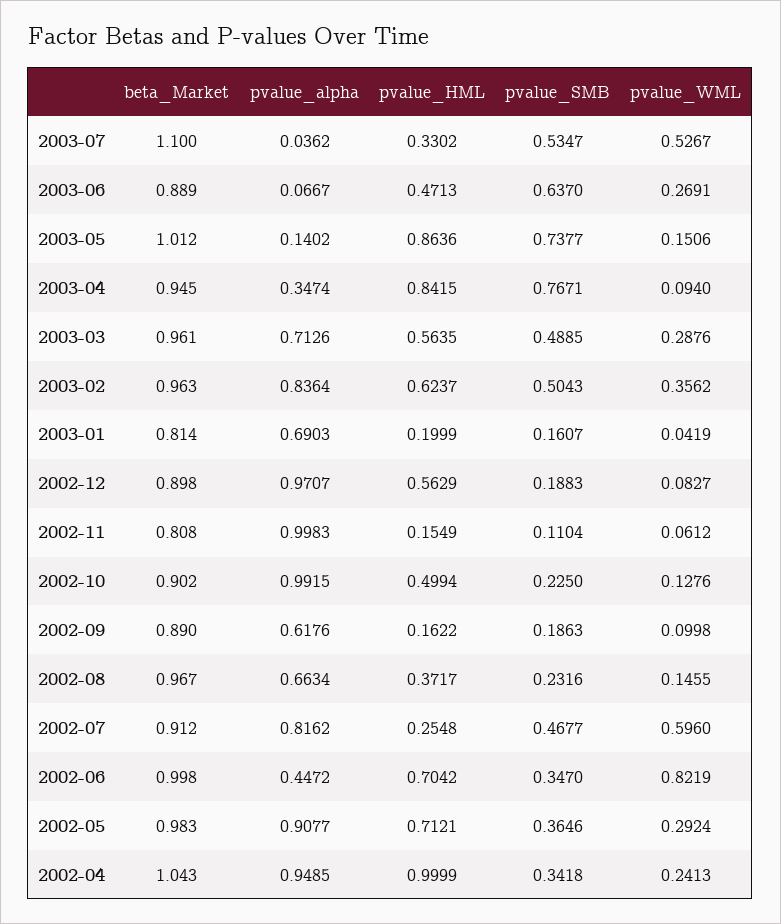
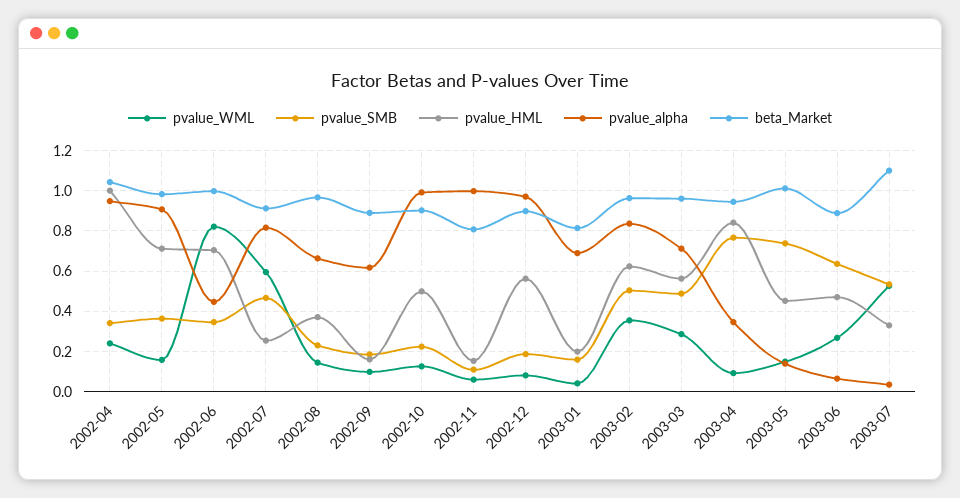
  {
    "beta_Market": {
      "2003-07": 1.1,
      "2003-06": 0.889,
      "2003-05": 1.012,
      "2003-04": 0.945,
      "2003-03": 0.961,
      "2003-02": 0.963,
      "2003-01": 0.814,
      "2002-12": 0.898,
      "2002-11": 0.808,
      "2002-10": 0.902,
      "2002-09": 0.89,
      "2002-08": 0.967,
      "2002-07": 0.912,
      "2002-06": 0.998,
      "2002-05": 0.983,
      "2002-04": 1.043
    },
    "pvalue_alpha": {
      "2003-07": 0.0362,
      "2003-06": 0.0667,
      "2003-05": 0.1402,
      "2003-04": 0.3474,
      "2003-03": 0.7126,
      "2003-02": 0.8364,
      "2003-01": 0.6903,
      "2002-12": 0.9707,
      "2002-11": 0.9983,
      "2002-10": 0.9915,
      "2002-09": 0.6176,
      "2002-08": 0.6634,
      "2002-07": 0.8162,
      "2002-06": 0.4472,
      "2002-05": 0.9077,
      "2002-04": 0.9485
    },
    "pvalue_HML": {
      "2003-07": 0.3302,
      "2003-06": 0.4713,
-     "2003-05": 0.8636,
+     "2003-05": 0.45,
      "2003-04": 0.8415,
      "2003-03": 0.5635,
      "2003-02": 0.6237,
      "2003-01": 0.1999,
      "2002-12": 0.5629,
      "2002-11": 0.1549,
      "2002-10": 0.4994,
      "2002-09": 0.1622,
      "2002-08": 0.3717,
      "2002-07": 0.2548,
      "2002-06": 0.7042,
      "2002-05": 0.7121,
      "2002-04": 0.9999
    },
    "pvalue_SMB": {
      "2003-07": 0.5347,
      "2003-06": 0.637,
      "2003-05": 0.7377,
      "2003-04": 0.7671,
      "2003-03": 0.4885,
      "2003-02": 0.5043,
      "2003-01": 0.1607,
      "2002-12": 0.1883,
      "2002-11": 0.1104,
      "2002-10": 0.225,
      "2002-09": 0.1863,
      "2002-08": 0.2316,
      "2002-07": 0.4677,
      "2002-06": 0.347,
      "2002-05": 0.3646,
      "2002-04": 0.3418
    },
    "pvalue_WML": {
      "2003-07": 0.5267,
      "2003-06": 0.2691,
      "2003-05": 0.1506,
      "2003-04": 0.094,
      "2003-03": 0.2876,
      "2003-02": 0.3562,
      "2003-01": 0.0419,
      "2002-12": 0.0827,
      "2002-11": 0.0612,
      "2002-10": 0.1276,
      "2002-09": 0.0998,
      "2002-08": 0.1455,
      "2002-07": 0.596,
      "2002-06": 0.8219,
-     "2002-05": 0.2924,
+     "2002-05": 0.15,
      "2002-04": 0.2413
    }
  }

